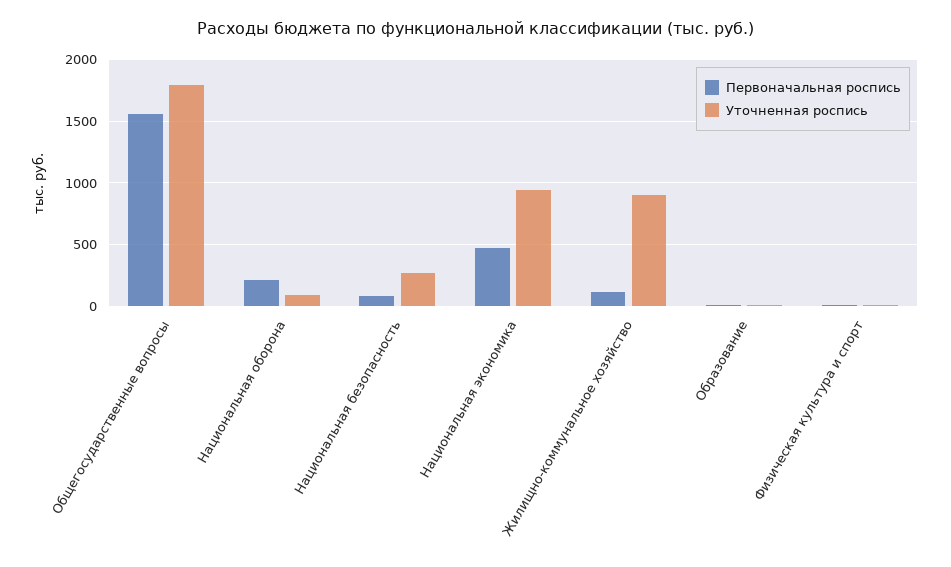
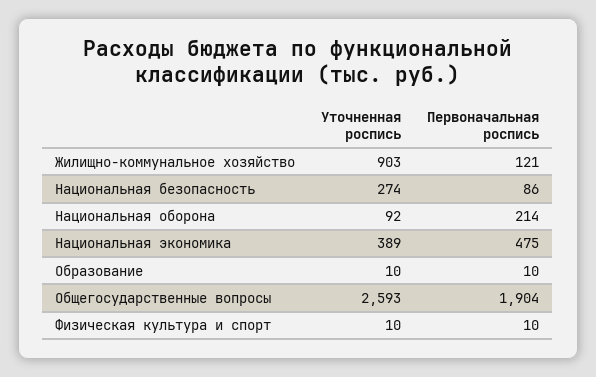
  {
    "Первоначальная роспись": {
-     "Общегосударственные вопросы": 1550,
+     "Общегосударственные вопросы": 1904,
      "Национальная оборона": 214,
      "Национальная безопасность": 86,
      "Национальная экономика": 475,
      "Жилищно-коммунальное хозяйство": 121,
      "Образование": 10,
      "Физическая культура и спорт": 10
    },
    "Уточненная роспись": {
-     "Общегосударственные вопросы": 1800,
+     "Общегосударственные вопросы": 2593,
      "Национальная оборона": 92,
      "Национальная безопасность": 274,
-     "Национальная экономика": 950,
+     "Национальная экономика": 389,
      "Жилищно-коммунальное хозяйство": 903,
      "Образование": 10,
      "Физическая культура и спорт": 10
    }
  }

